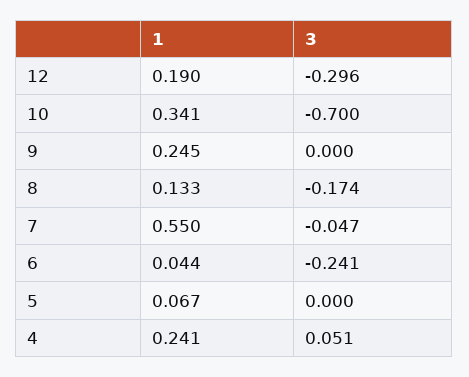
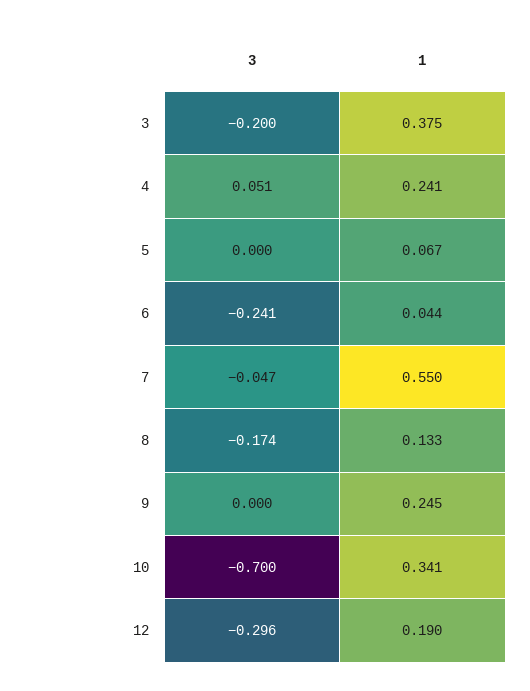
  {
    "1": {
      "12": 0.19,
      "10": 0.341,
      "9": 0.245,
      "8": 0.133,
      "7": 0.55,
      "6": 0.044,
      "5": 0.067,
-     "4": 0.241
+     "4": 0.241,
+     "3": 0.375
    },
    "3": {
      "12": -0.296,
      "10": -0.7,
      "9": 0,
      "8": -0.174,
      "7": -0.047,
      "6": -0.241,
      "5": 0,
-     "4": 0.051
+     "4": 0.051,
+     "3": -0.2
    }
  }

